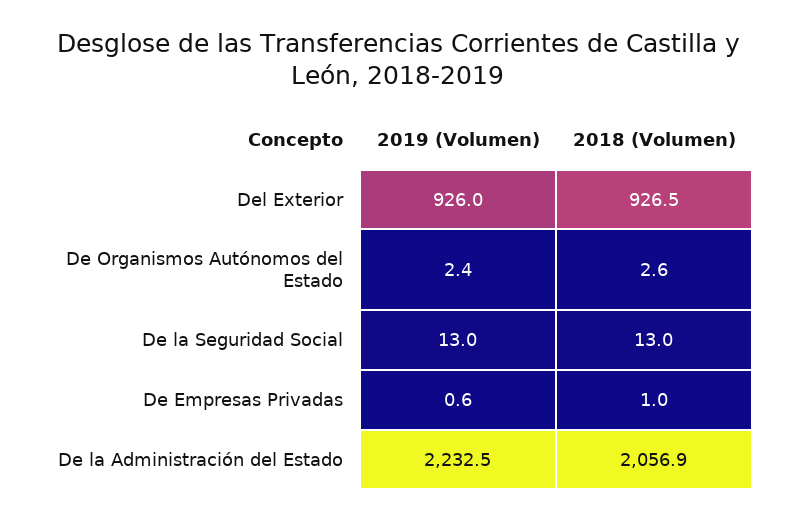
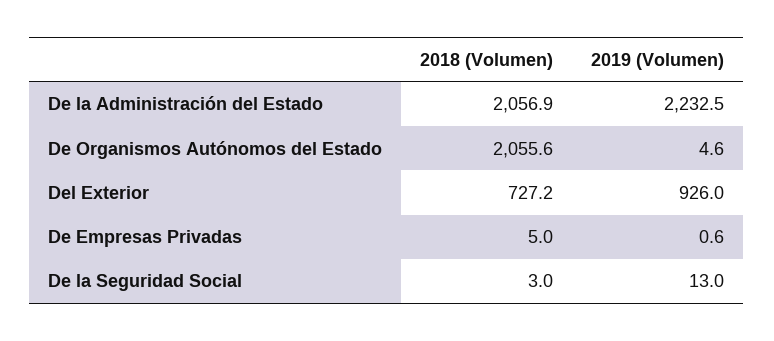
  {
    "2019 (Volumen)": {
      "Del Exterior": 926,
-     "De Organismos Autónomos del Estado": 2.4,
+     "De Organismos Autónomos del Estado": 4.6,
      "De la Seguridad Social": 13,
      "De Empresas Privadas": 0.6,
      "De la Administración del Estado": 2232.5
    },
    "2018 (Volumen)": {
-     "Del Exterior": 926.5,
+     "Del Exterior": 727.2,
-     "De Organismos Autónomos del Estado": 2.6,
+     "De Organismos Autónomos del Estado": 2055.6,
-     "De la Seguridad Social": 13,
+     "De la Seguridad Social": 3,
-     "De Empresas Privadas": 1,
+     "De Empresas Privadas": 5,
      "De la Administración del Estado": 2056.9
    }
  }

